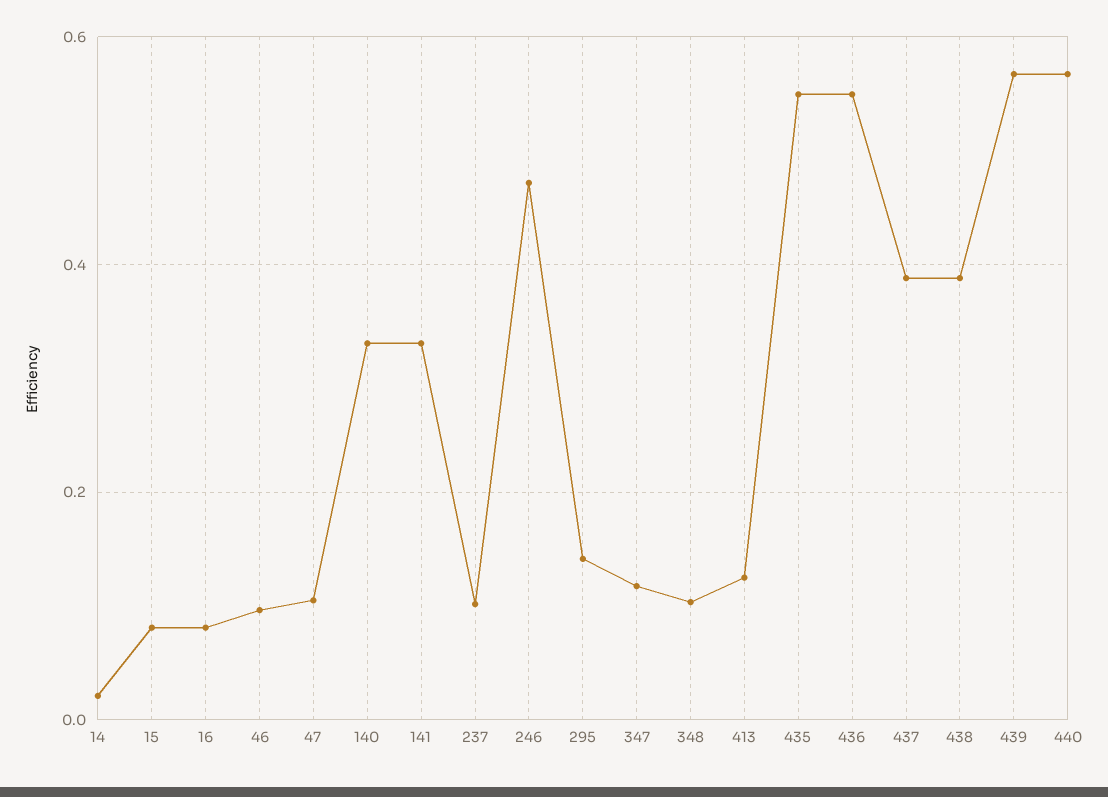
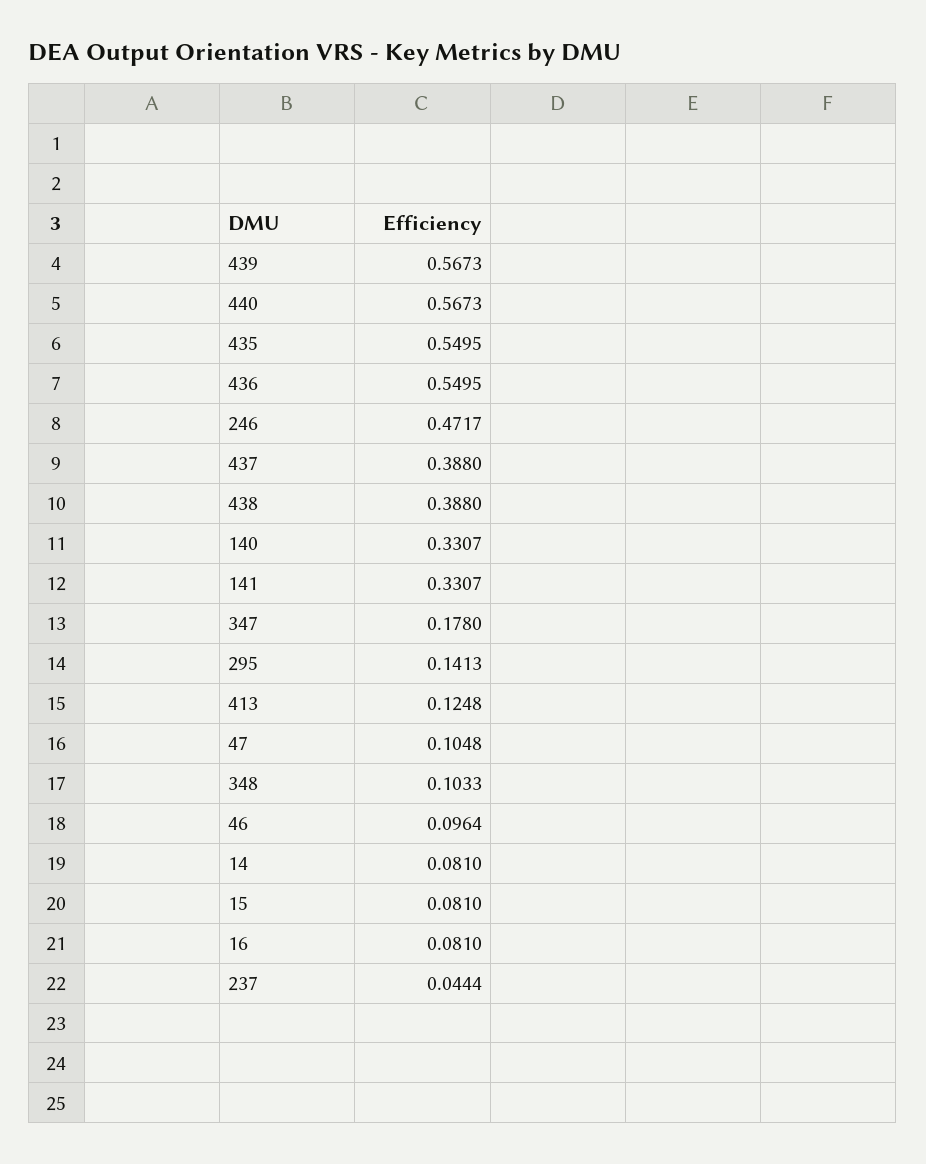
  {
-   "14": 0.02,
+   "14": 0.081,
    "15": 0.081,
    "16": 0.081,
    "46": 0.0964,
    "47": 0.1048,
    "140": 0.3307,
    "141": 0.3307,
-   "237": 0.1,
+   "237": 0.0444,
    "246": 0.4717,
    "295": 0.1413,
-   "347": 0.12,
+   "347": 0.178,
    "348": 0.1033,
    "413": 0.1248,
    "435": 0.5495,
    "436": 0.5495,
    "437": 0.388,
    "438": 0.388,
    "439": 0.5673,
    "440": 0.5673
  }

